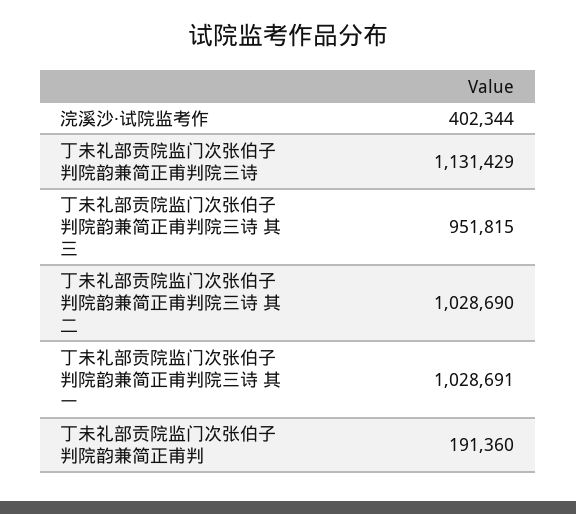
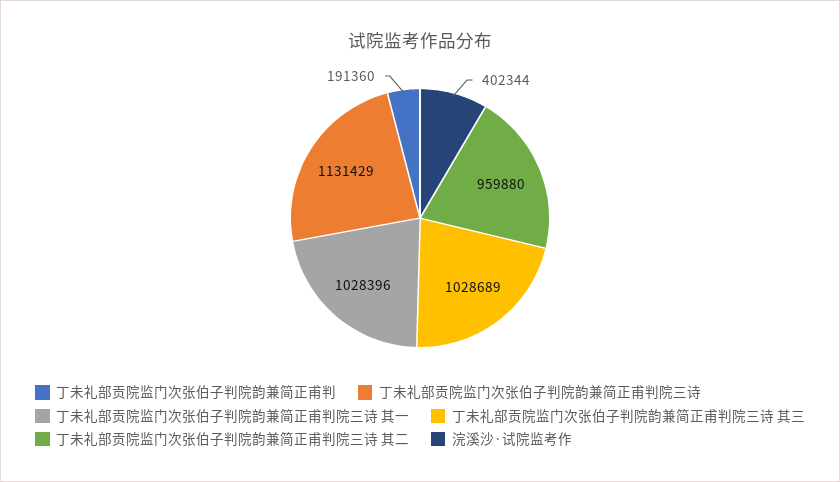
  {
    "浣溪沙·试院监考作": 402344,
    "丁未礼部贡院监门次张伯子判院韵兼简正甫判院三诗": 1131429,
-   "丁未礼部贡院监门次张伯子判院韵兼简正甫判院三诗 其三": 951815,
+   "丁未礼部贡院监门次张伯子判院韵兼简正甫判院三诗 其三": 1028689,
-   "丁未礼部贡院监门次张伯子判院韵兼简正甫判院三诗 其二": 1028690,
+   "丁未礼部贡院监门次张伯子判院韵兼简正甫判院三诗 其二": 959880,
-   "丁未礼部贡院监门次张伯子判院韵兼简正甫判院三诗 其一": 1028691,
+   "丁未礼部贡院监门次张伯子判院韵兼简正甫判院三诗 其一": 1028396,
    "丁未礼部贡院监门次张伯子判院韵兼简正甫判": 191360
  }

